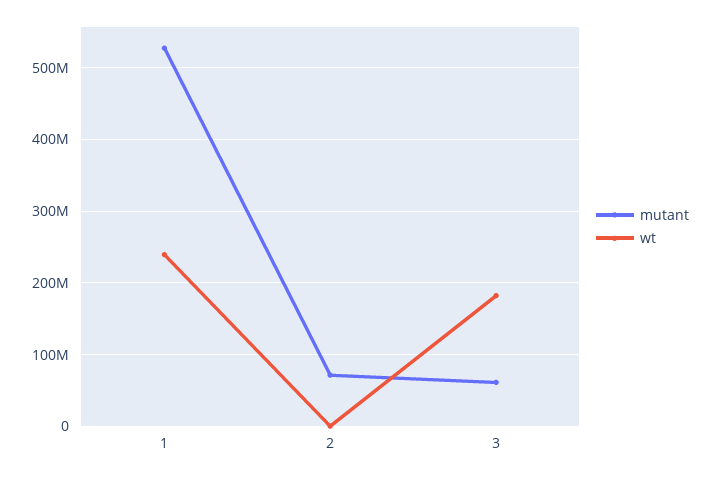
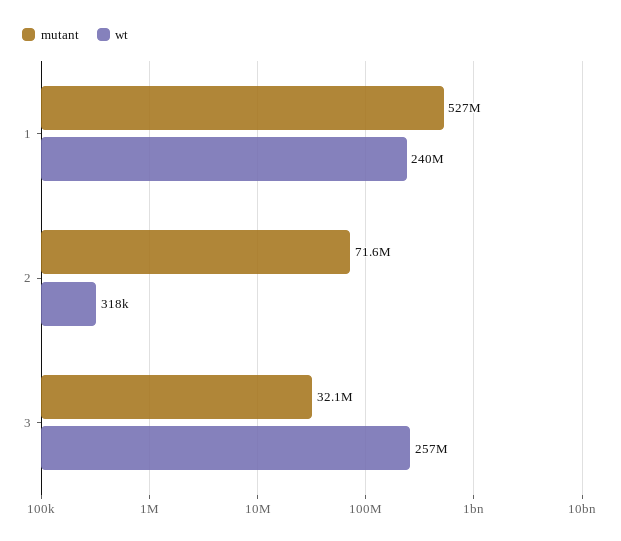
  {
    "mutant": {
      "1": 527000000,
      "2": 71600000,
-     "3": 60000000
+     "3": 32100000
    },
    "wt": {
      "1": 240000000,
      "2": 318000,
-     "3": 180000000
+     "3": 257000000
    }
  }

